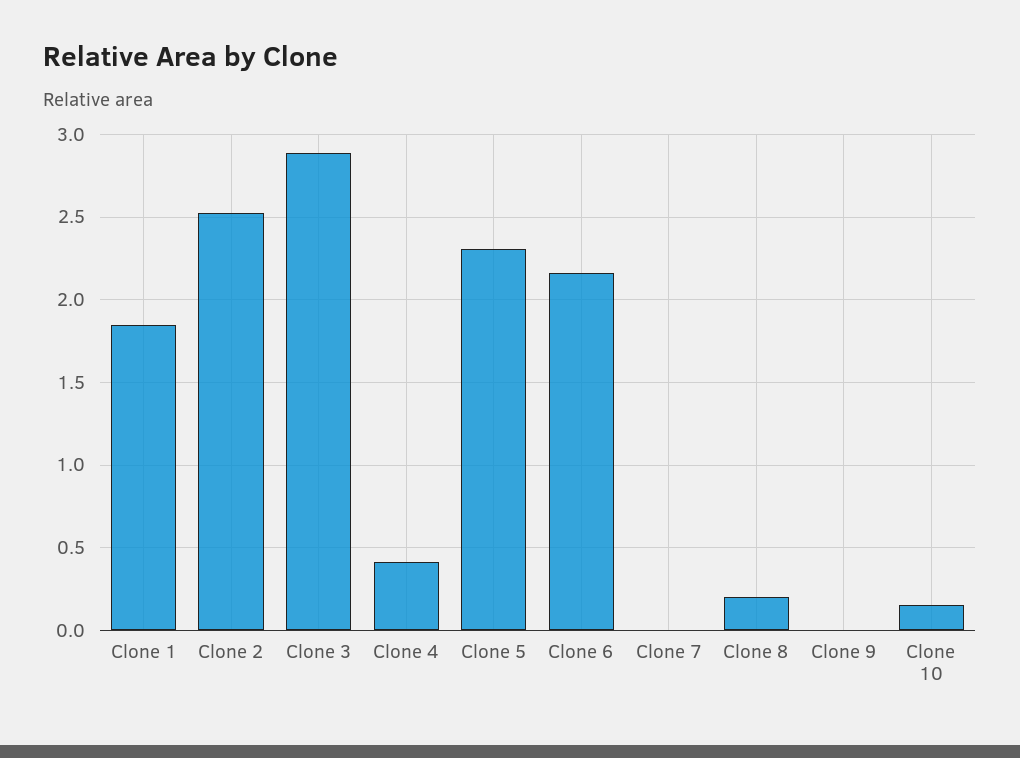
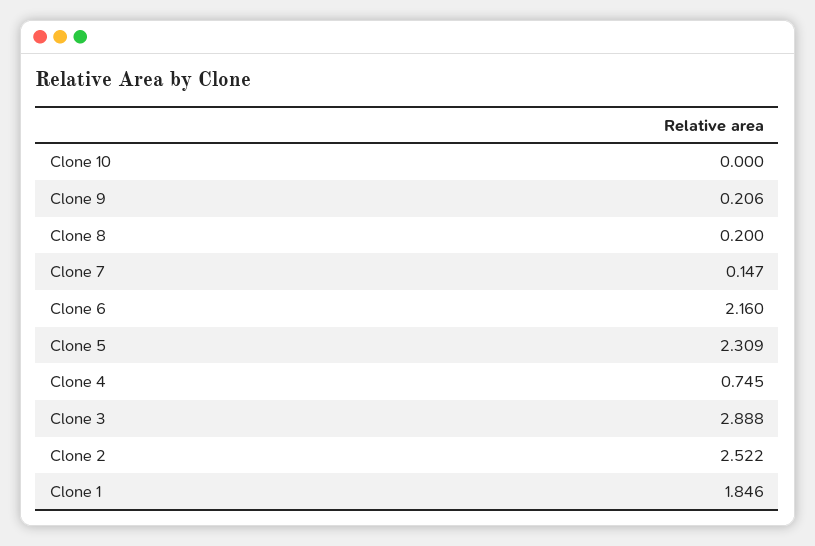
  {
    "Clone 1": 1.846,
    "Clone 2": 2.522,
    "Clone 3": 2.888,
-   "Clone 4": 0.4,
+   "Clone 4": 0.745,
    "Clone 5": 2.309,
    "Clone 6": 2.16,
-   "Clone 7": 0,
+   "Clone 7": 0.147,
    "Clone 8": 0.2,
-   "Clone 9": 0,
+   "Clone 9": 0.206,
-   "Clone 10": 0.15
+   "Clone 10": 0
  }

